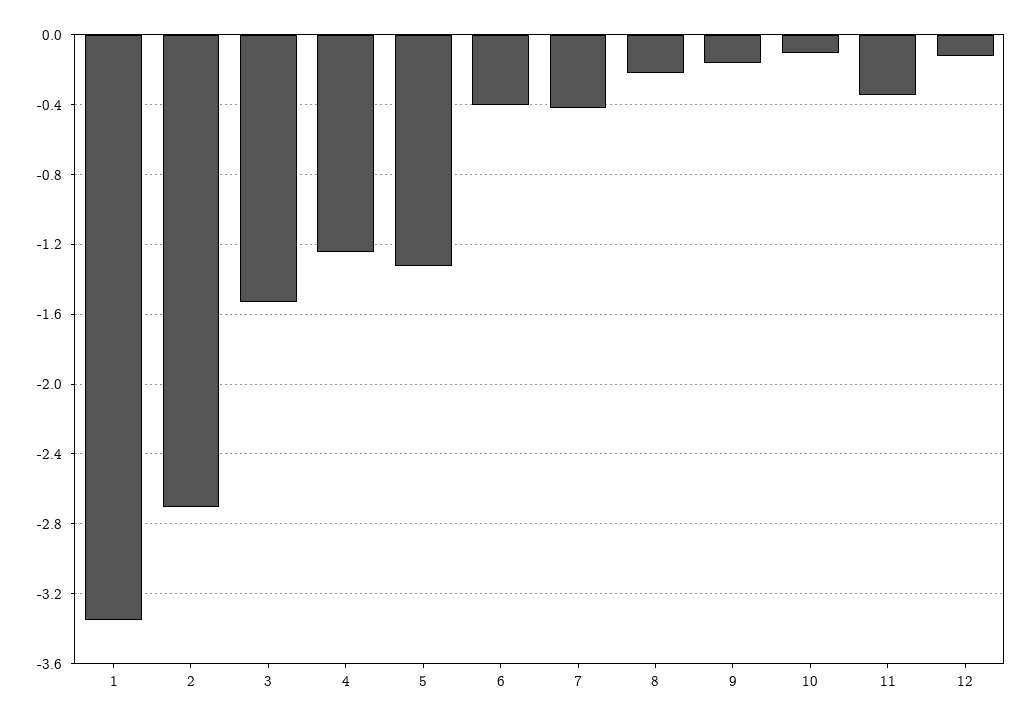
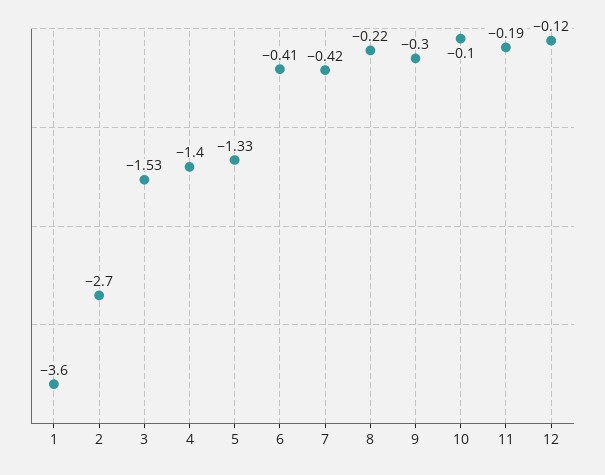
  {
-   "1": -3.35,
+   "1": -3.6,
    "2": -2.7,
    "3": -1.53,
-   "4": -1.25,
+   "4": -1.4,
    "5": -1.33,
    "6": -0.41,
    "7": -0.42,
    "8": -0.22,
-   "9": -0.15,
+   "9": -0.3,
    "10": -0.1,
-   "11": -0.35,
+   "11": -0.19,
    "12": -0.12
  }

